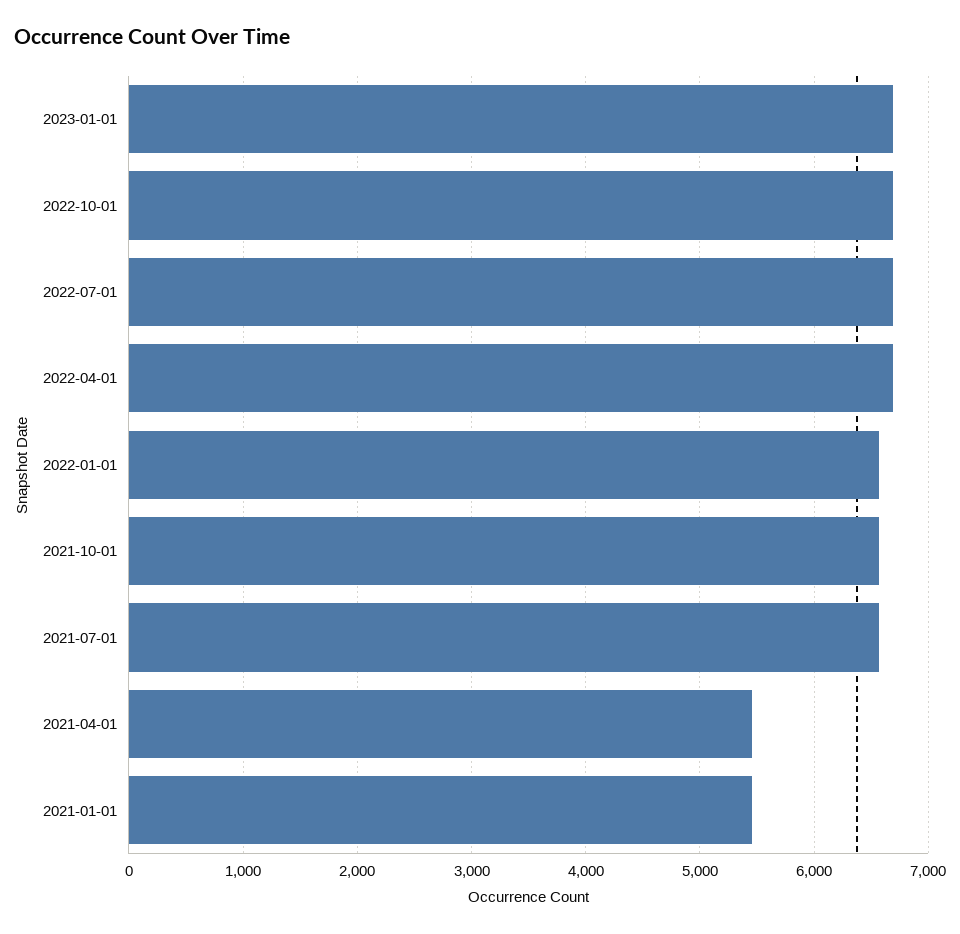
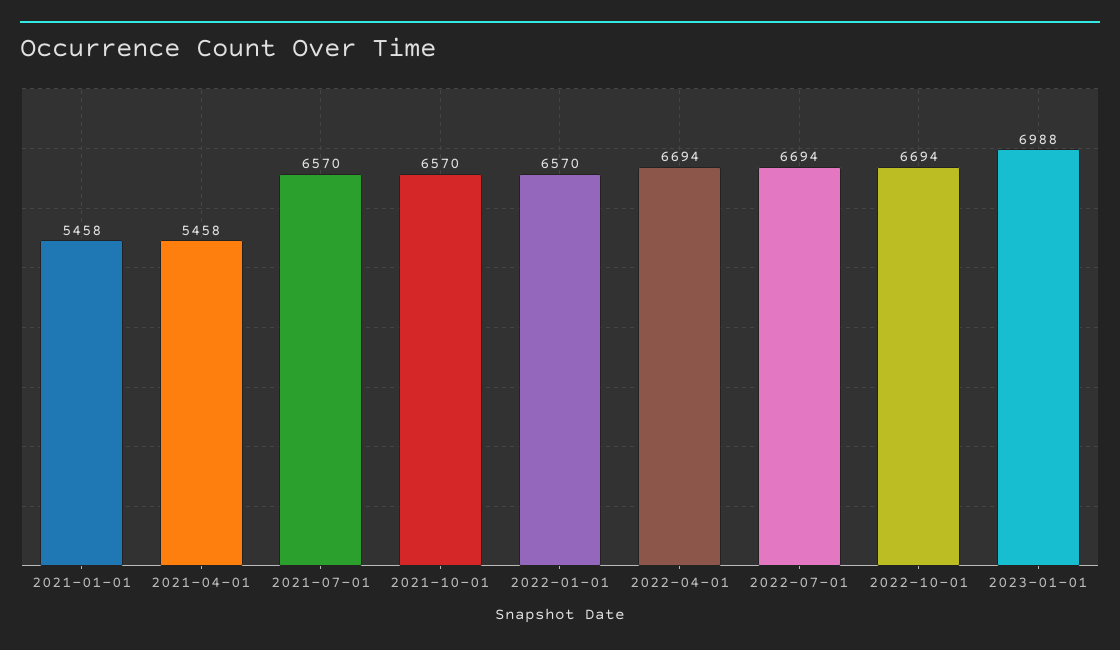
  {
-   "2023-01-01": 6700,
+   "2023-01-01": 6988,
    "2022-10-01": 6694,
    "2022-07-01": 6694,
    "2022-04-01": 6694,
    "2022-01-01": 6570,
    "2021-10-01": 6570,
    "2021-07-01": 6570,
    "2021-04-01": 5458,
    "2021-01-01": 5458
  }

